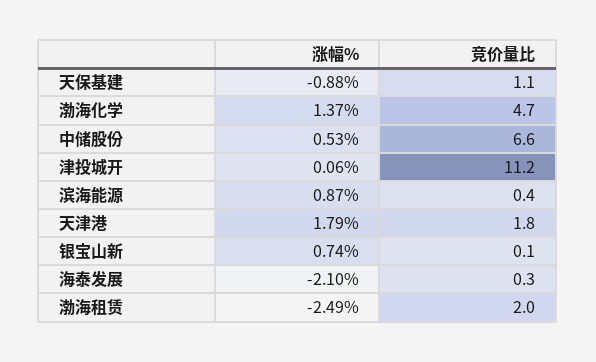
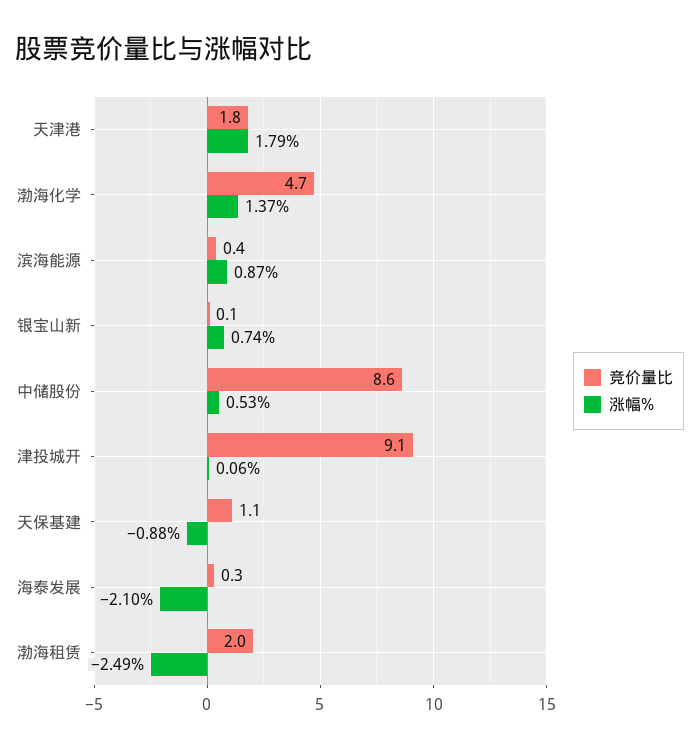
  {
    "涨幅%": {
      "天保基建": -0.88,
      "渤海化学": 1.37,
      "中储股份": 0.53,
      "津投城开": 0.06,
      "滨海能源": 0.87,
      "天津港": 1.79,
      "银宝山新": 0.74,
      "海泰发展": -2.1,
      "渤海租赁": -2.49
    },
    "竞价量比": {
      "天保基建": 1.1,
      "渤海化学": 4.7,
-     "中储股份": 6.6,
+     "中储股份": 8.6,
-     "津投城开": 11.2,
+     "津投城开": 9.1,
      "滨海能源": 0.4,
      "天津港": 1.8,
      "银宝山新": 0.1,
      "海泰发展": 0.3,
      "渤海租赁": 2
    }
  }

